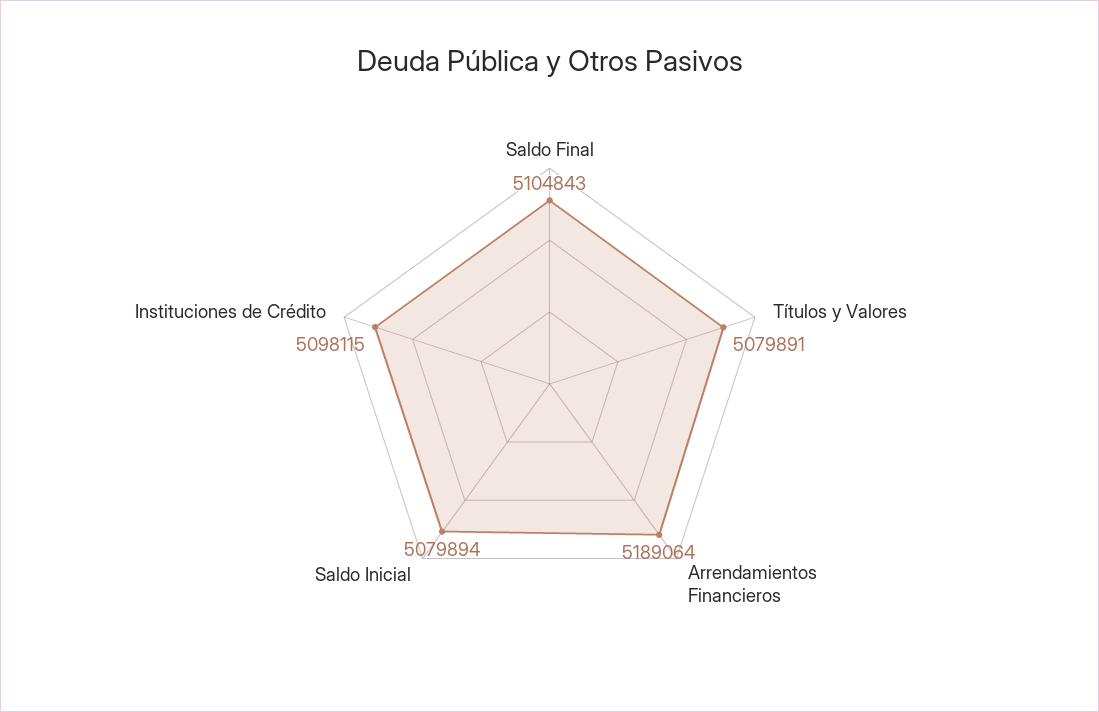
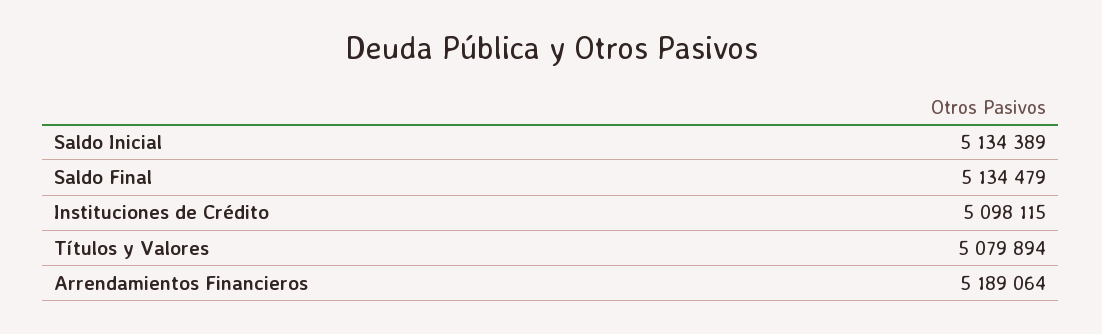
  {
-   "Saldo Final": 5104843,
+   "Saldo Final": 5134479,
-   "Títulos y Valores": 5079891,
+   "Títulos y Valores": 5079894,
    "Arrendamientos Financieros": 5189064,
-   "Saldo Inicial": 5079894,
+   "Saldo Inicial": 5134389,
    "Instituciones de Crédito": 5098115
  }

